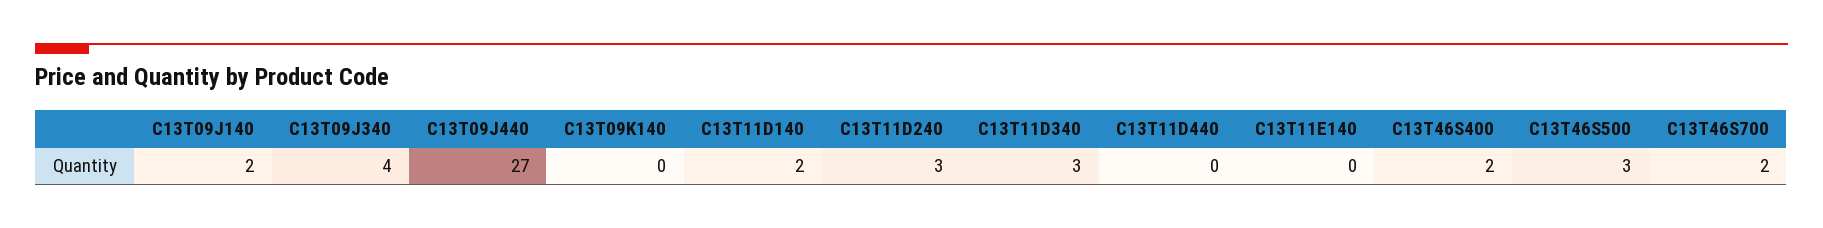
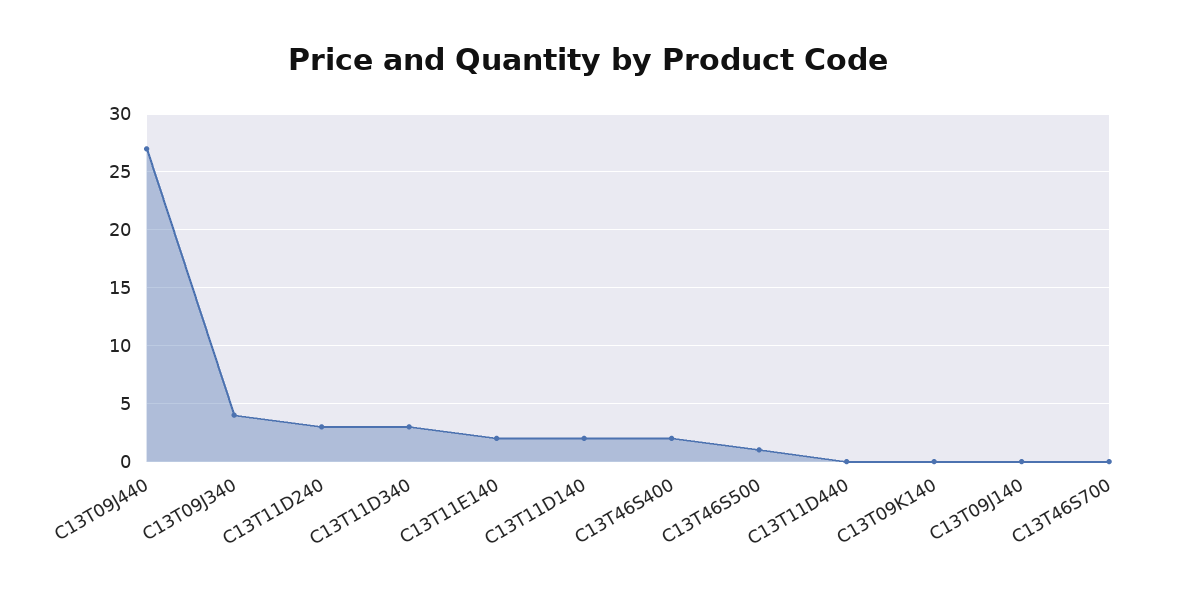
  {
-   "C13T09J140": 2,
+   "C13T09J140": 0,
    "C13T09J340": 4,
    "C13T09J440": 27,
    "C13T09K140": 0,
    "C13T11D140": 2,
    "C13T11D240": 3,
    "C13T11D340": 3,
    "C13T11D440": 0,
-   "C13T11E140": 0,
+   "C13T11E140": 2,
    "C13T46S400": 2,
-   "C13T46S500": 3,
+   "C13T46S500": 1,
-   "C13T46S700": 2
+   "C13T46S700": 0
  }

